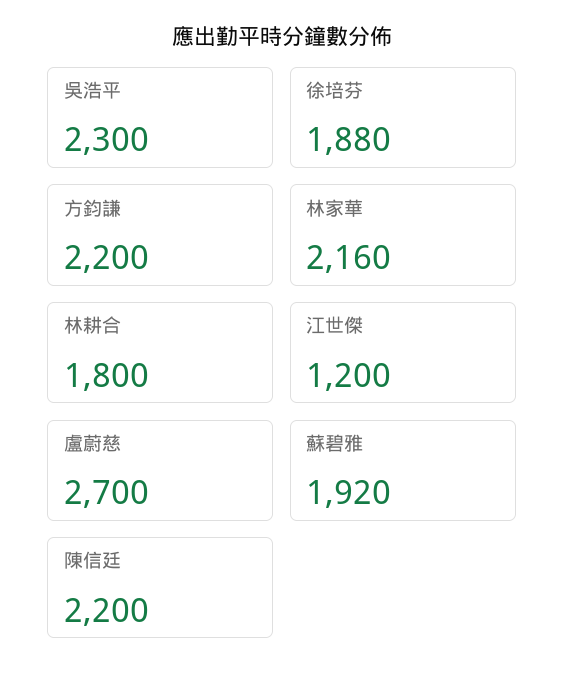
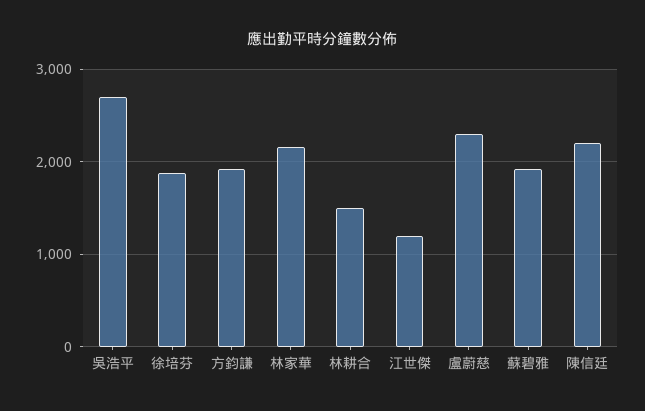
  {
-   "吳浩平": 2300,
+   "吳浩平": 2700,
    "徐培芬": 1880,
-   "方鈞謙": 2200,
+   "方鈞謙": 1900,
    "林家華": 2160,
-   "林耕合": 1800,
+   "林耕合": 1500,
    "江世傑": 1200,
-   "盧蔚慈": 2700,
+   "盧蔚慈": 2300,
    "蘇碧雅": 1920,
    "陳信廷": 2200
  }

